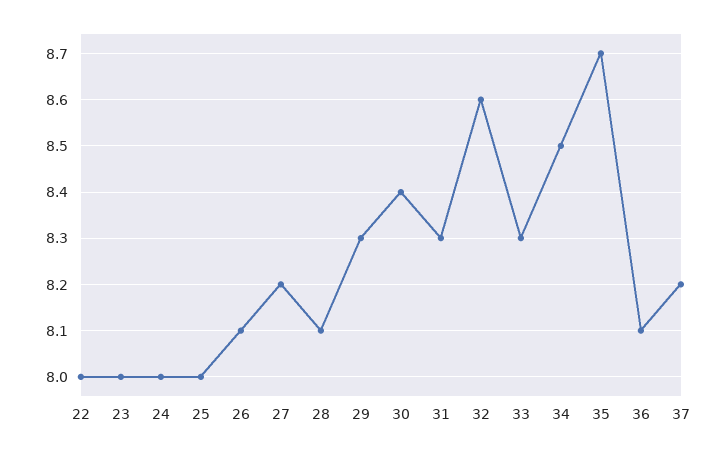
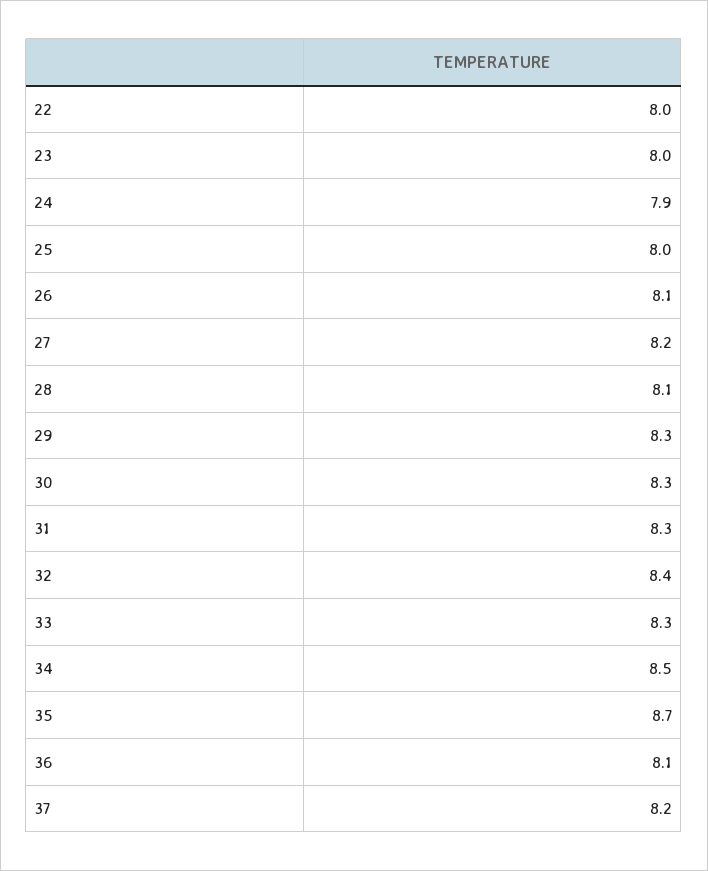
  {
    "22": 8,
    "23": 8,
-   "24": 8,
+   "24": 7.9,
    "25": 8,
    "26": 8.1,
    "27": 8.2,
    "28": 8.1,
    "29": 8.3,
-   "30": 8.4,
+   "30": 8.3,
    "31": 8.3,
-   "32": 8.6,
+   "32": 8.4,
    "33": 8.3,
    "34": 8.5,
    "35": 8.7,
    "36": 8.1,
    "37": 8.2
  }

